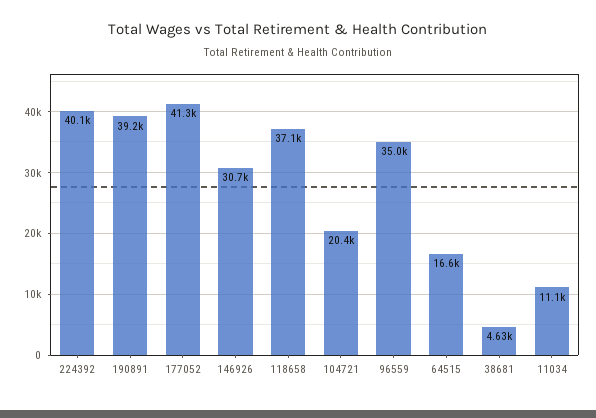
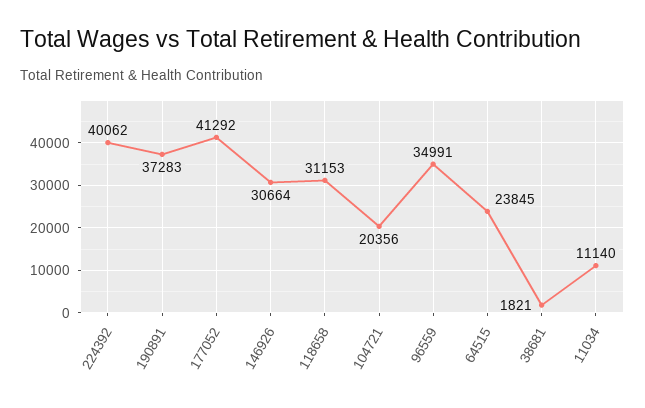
  {
    "224392": 40062,
-   "190891": 39200,
+   "190891": 37283,
    "177052": 41292,
    "146926": 30664,
-   "118658": 37100,
+   "118658": 31153,
    "104721": 20356,
    "96559": 34991,
-   "64515": 16600,
+   "64515": 23845,
-   "38681": 4630,
+   "38681": 1821,
    "11034": 11140
  }

